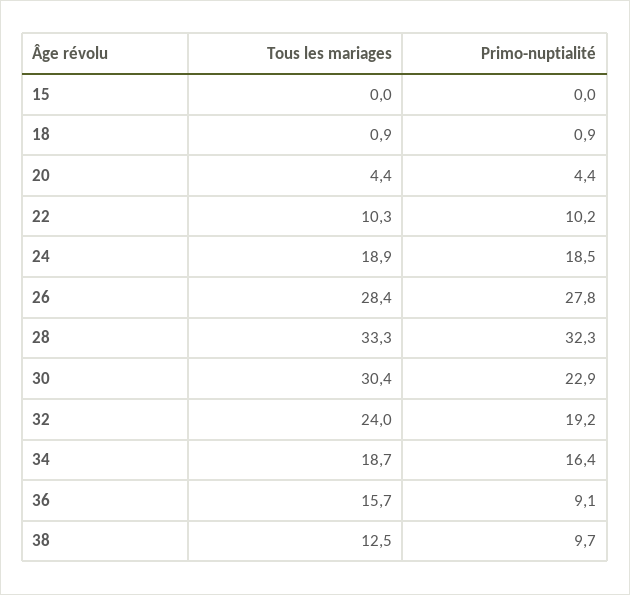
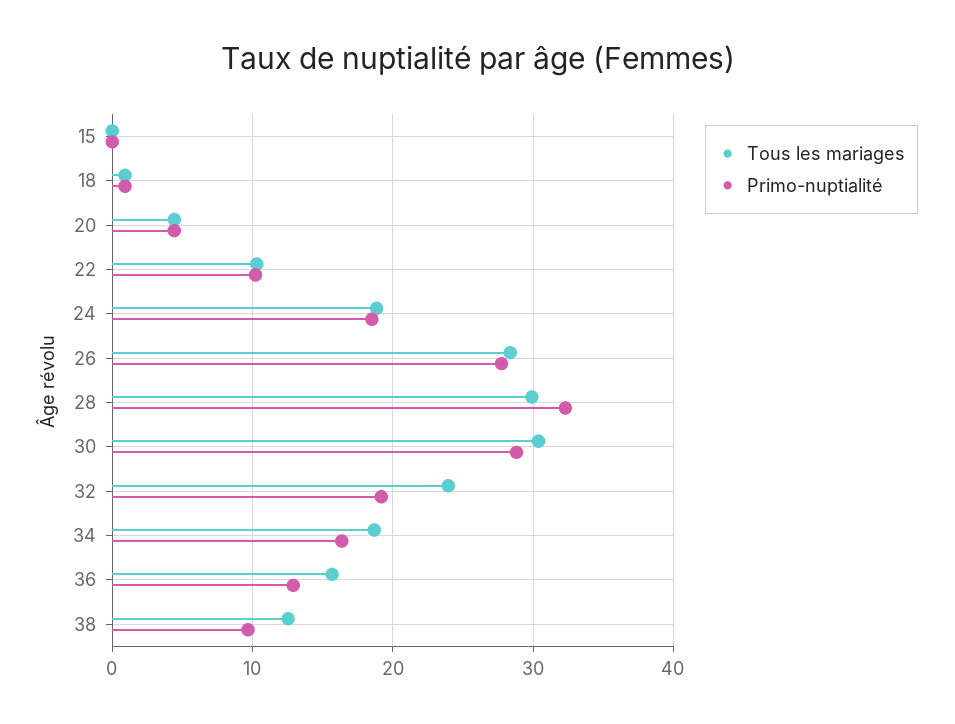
  {
    "Tous les mariages": {
      "15": 0,
      "18": 0.9,
      "20": 4.4,
      "22": 10.3,
      "24": 18.9,
      "26": 28.4,
-     "28": 33.3,
+     "28": 30,
      "30": 30.4,
      "32": 24,
      "34": 18.7,
      "36": 15.7,
      "38": 12.5
    },
    "Primo-nuptialité": {
      "15": 0,
      "18": 0.9,
      "20": 4.4,
      "22": 10.2,
      "24": 18.5,
      "26": 27.8,
      "28": 32.3,
-     "30": 22.9,
+     "30": 29,
      "32": 19.2,
      "34": 16.4,
-     "36": 9.1,
+     "36": 13,
      "38": 9.7
    }
  }

